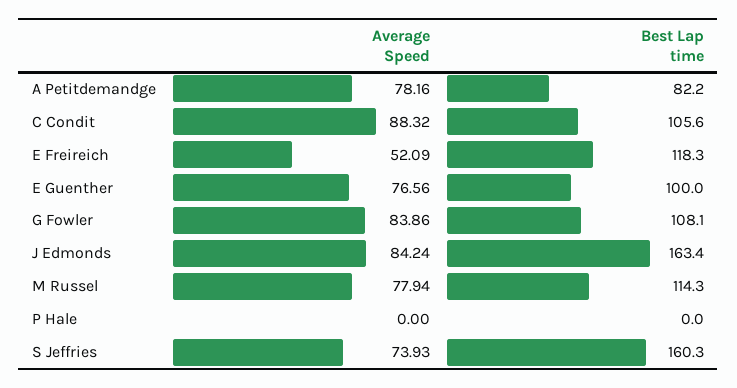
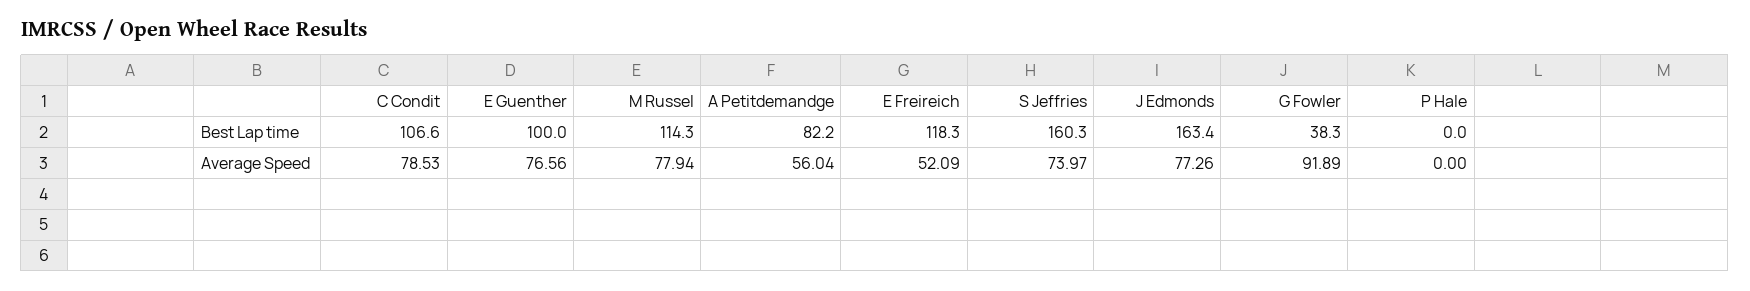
  {
    "Average Speed": {
-     "A Petitdemandge": 78.16,
+     "A Petitdemandge": 56.04,
-     "C Condit": 88.32,
+     "C Condit": 78.53,
      "E Freireich": 52.09,
      "E Guenther": 76.56,
-     "G Fowler": 83.86,
+     "G Fowler": 91.89,
-     "J Edmonds": 84.24,
+     "J Edmonds": 77.26,
      "M Russel": 77.94,
      "P Hale": 0,
-     "S Jeffries": 73.93
+     "S Jeffries": 73.97
    },
    "Best Lap time": {
      "A Petitdemandge": 82.2,
-     "C Condit": 105.6,
+     "C Condit": 106.6,
      "E Freireich": 118.3,
      "E Guenther": 100,
-     "G Fowler": 108.1,
+     "G Fowler": 38.3,
      "J Edmonds": 163.4,
      "M Russel": 114.3,
      "P Hale": 0,
      "S Jeffries": 160.3
    }
  }

